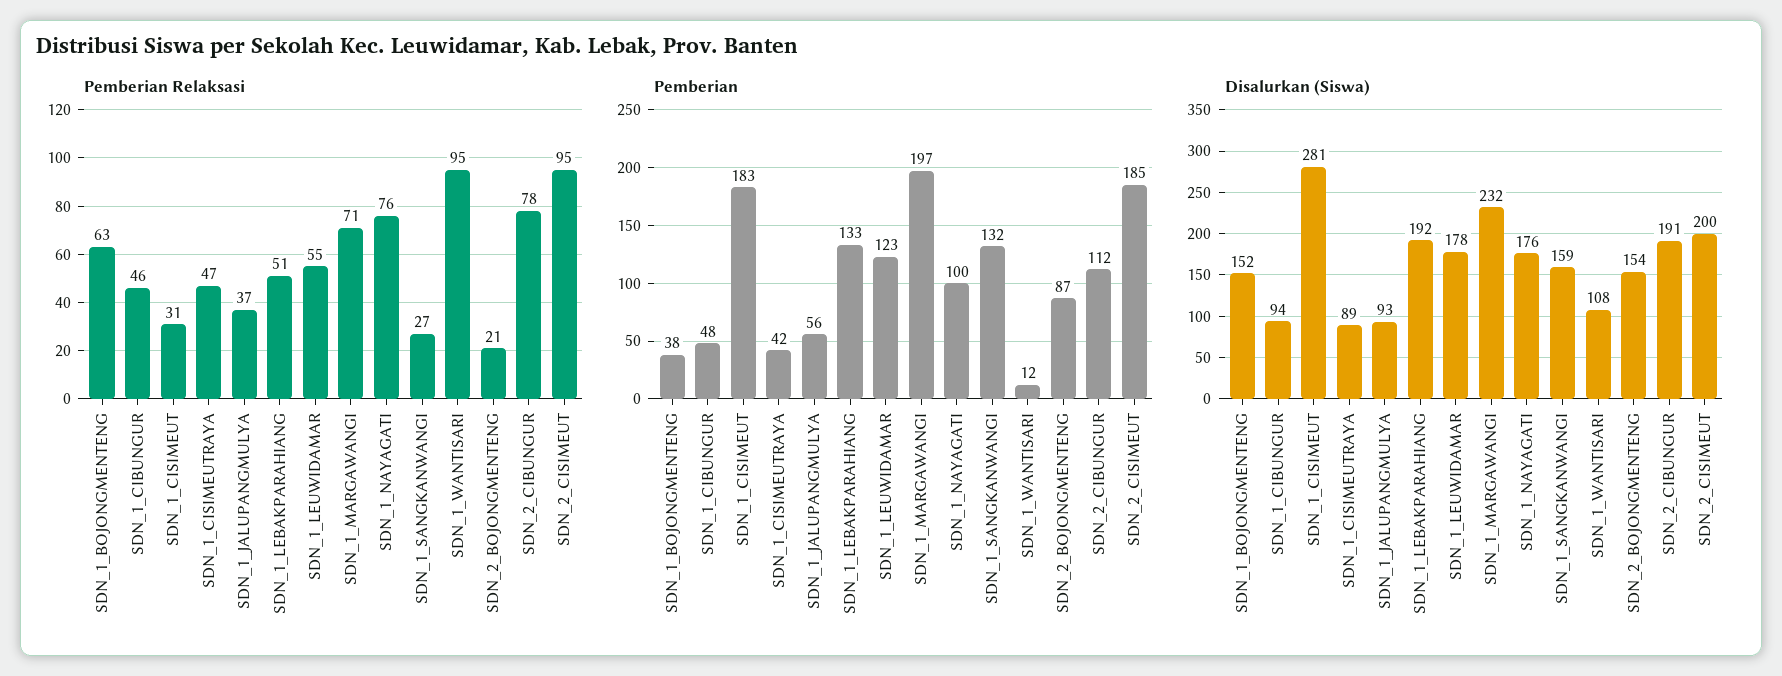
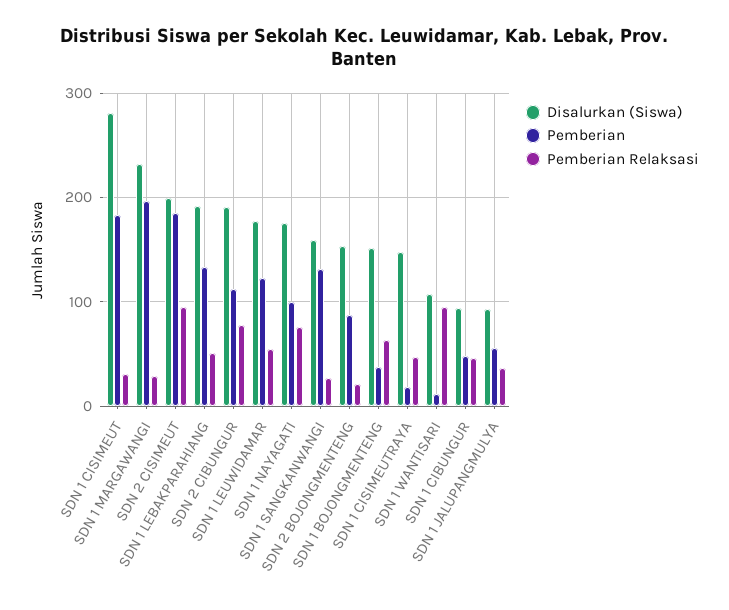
  {
    "Pemberian Relaksasi": {
      "SDN_1_BOJONGMENTENG": 63,
      "SDN_1_CIBUNGUR": 46,
      "SDN_1_CISIMEUT": 31,
      "SDN_1_CISIMEUTRAYA": 47,
      "SDN_1_JALUPANGMULYA": 37,
      "SDN_1_LEBAKPARAHIANG": 51,
      "SDN_1_LEUWIDAMAR": 55,
-     "SDN_1_MARGAWANGI": 71,
+     "SDN_1_MARGAWANGI": 30,
      "SDN_1_NAYAGATI": 76,
      "SDN_1_SANGKANWANGI": 27,
      "SDN_1_WANTISARI": 95,
      "SDN_2_BOJONGMENTENG": 21,
      "SDN_2_CIBUNGUR": 78,
      "SDN_2_CISIMEUT": 95
    },
    "Pemberian": {
      "SDN_1_BOJONGMENTENG": 38,
      "SDN_1_CIBUNGUR": 48,
      "SDN_1_CISIMEUT": 183,
-     "SDN_1_CISIMEUTRAYA": 42,
+     "SDN_1_CISIMEUTRAYA": 20,
      "SDN_1_JALUPANGMULYA": 56,
      "SDN_1_LEBAKPARAHIANG": 133,
      "SDN_1_LEUWIDAMAR": 123,
      "SDN_1_MARGAWANGI": 197,
      "SDN_1_NAYAGATI": 100,
      "SDN_1_SANGKANWANGI": 132,
      "SDN_1_WANTISARI": 12,
      "SDN_2_BOJONGMENTENG": 87,
      "SDN_2_CIBUNGUR": 112,
      "SDN_2_CISIMEUT": 185
    },
    "Disalurkan (Siswa)": {
      "SDN_1_BOJONGMENTENG": 152,
      "SDN_1_CIBUNGUR": 94,
      "SDN_1_CISIMEUT": 281,
-     "SDN_1_CISIMEUTRAYA": 89,
+     "SDN_1_CISIMEUTRAYA": 150,
      "SDN_1_JALUPANGMULYA": 93,
      "SDN_1_LEBAKPARAHIANG": 192,
      "SDN_1_LEUWIDAMAR": 178,
      "SDN_1_MARGAWANGI": 232,
      "SDN_1_NAYAGATI": 176,
      "SDN_1_SANGKANWANGI": 159,
      "SDN_1_WANTISARI": 108,
      "SDN_2_BOJONGMENTENG": 154,
      "SDN_2_CIBUNGUR": 191,
      "SDN_2_CISIMEUT": 200
    }
  }

